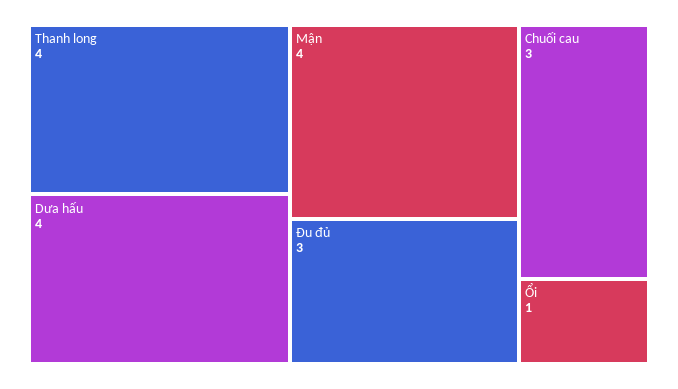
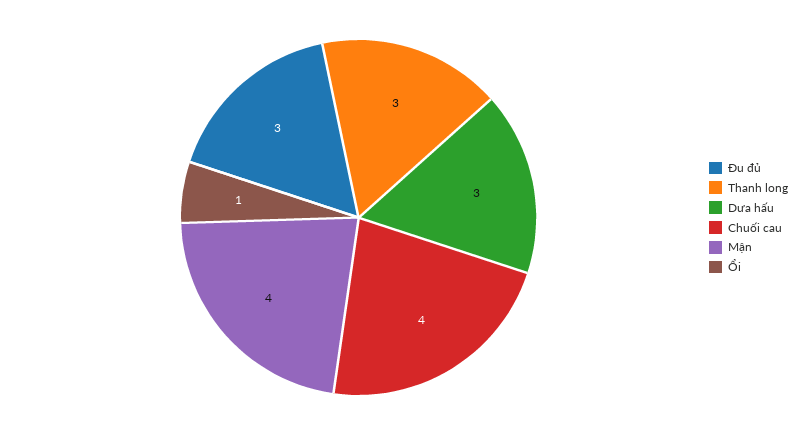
  {
-   "Thanh long": 4,
+   "Thanh long": 3,
-   "Dưa hấu": 4,
+   "Dưa hấu": 3,
    "Mận": 4,
    "Đu đủ": 3,
-   "Chuối cau": 3,
+   "Chuối cau": 4,
    "Ổi": 1
  }

